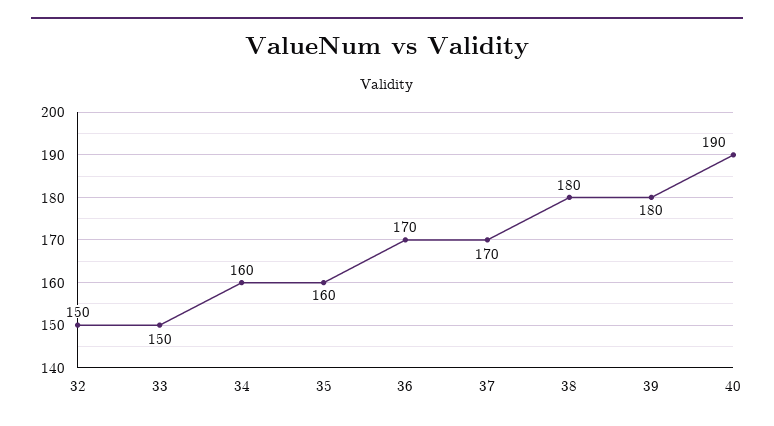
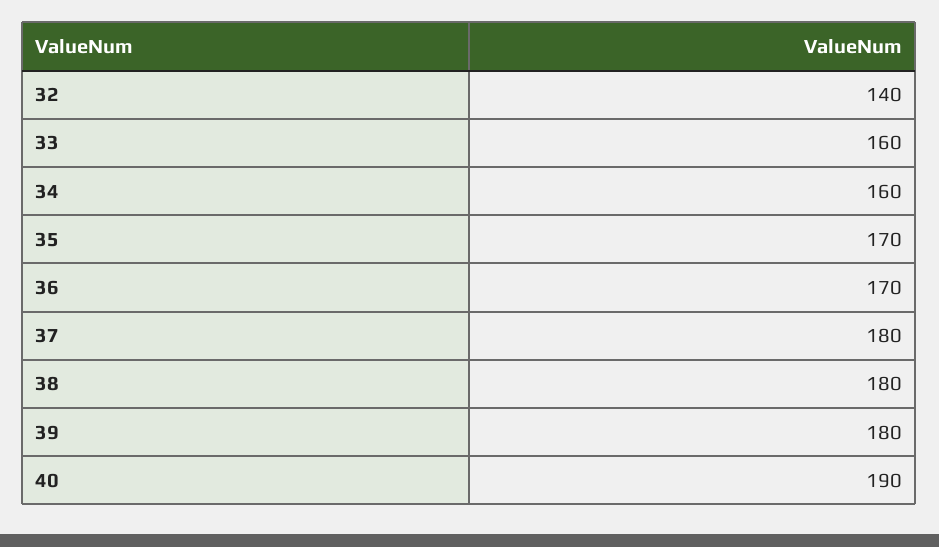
  {
-   "32": 150,
+   "32": 140,
-   "33": 150,
+   "33": 160,
    "34": 160,
-   "35": 160,
+   "35": 170,
    "36": 170,
-   "37": 170,
+   "37": 180,
    "38": 180,
    "39": 180,
    "40": 190
  }

